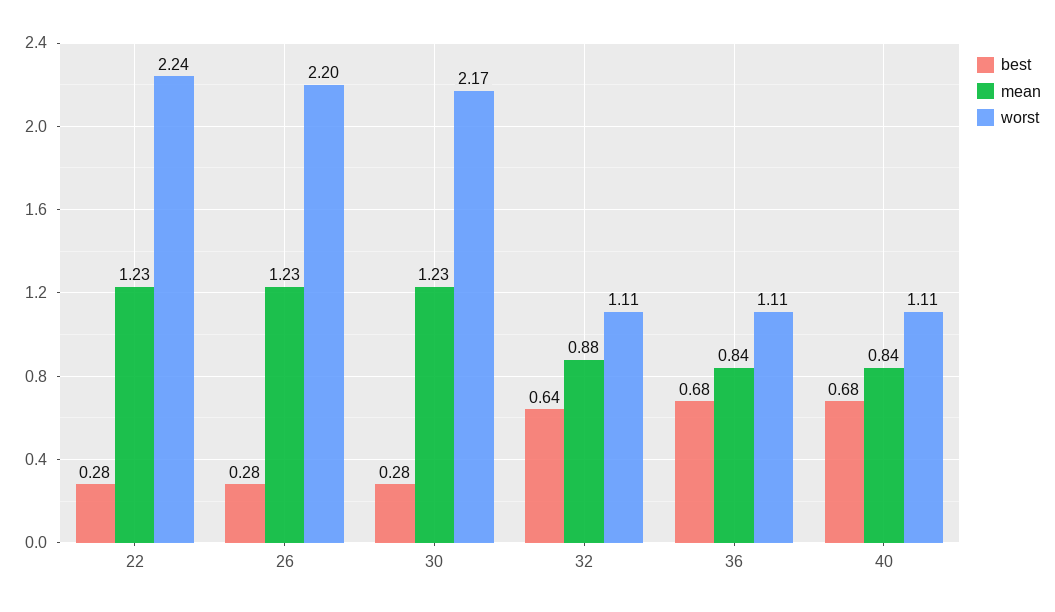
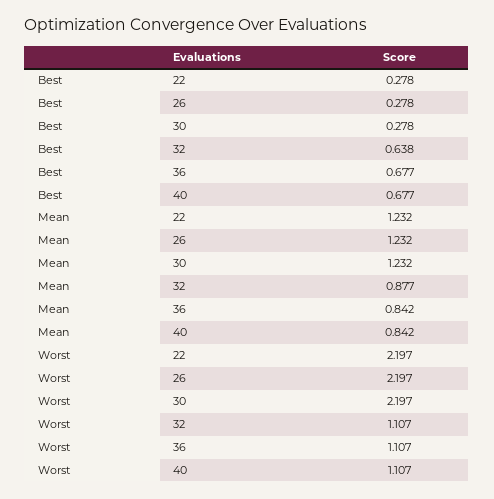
  {
    "best": {
      "22": 0.278,
      "26": 0.278,
      "30": 0.278,
      "32": 0.638,
      "36": 0.677,
      "40": 0.677
    },
    "mean": {
      "22": 1.232,
      "26": 1.232,
      "30": 1.232,
      "32": 0.877,
      "36": 0.842,
      "40": 0.842
    },
    "worst": {
-     "22": 2.24,
+     "22": 2.197,
      "26": 2.197,
-     "30": 2.17,
+     "30": 2.197,
      "32": 1.107,
      "36": 1.107,
      "40": 1.107
    }
  }

